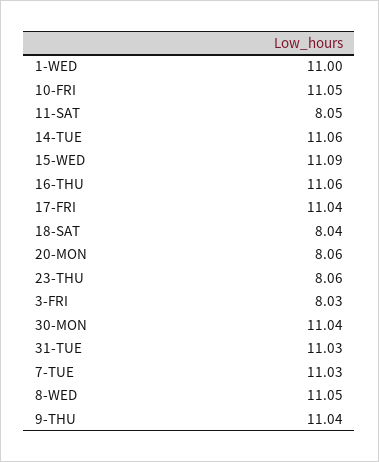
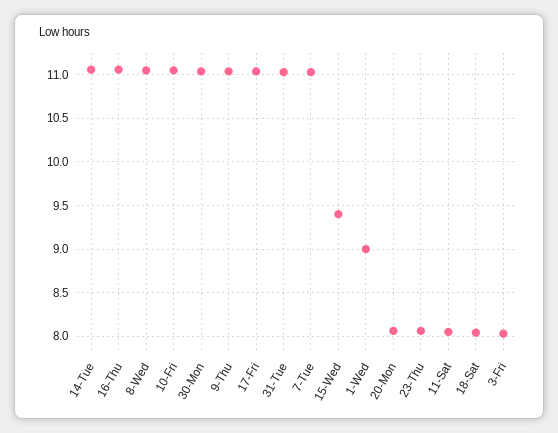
  {
-   "1-WED": 11,
+   "1-WED": 9,
    "10-FRI": 11.05,
    "11-SAT": 8.05,
    "14-TUE": 11.06,
-   "15-WED": 11.09,
+   "15-WED": 9.4,
    "16-THU": 11.06,
    "17-FRI": 11.04,
    "18-SAT": 8.04,
    "20-MON": 8.06,
    "23-THU": 8.06,
    "3-FRI": 8.03,
    "30-MON": 11.04,
    "31-TUE": 11.03,
    "7-TUE": 11.03,
    "8-WED": 11.05,
    "9-THU": 11.04
  }

